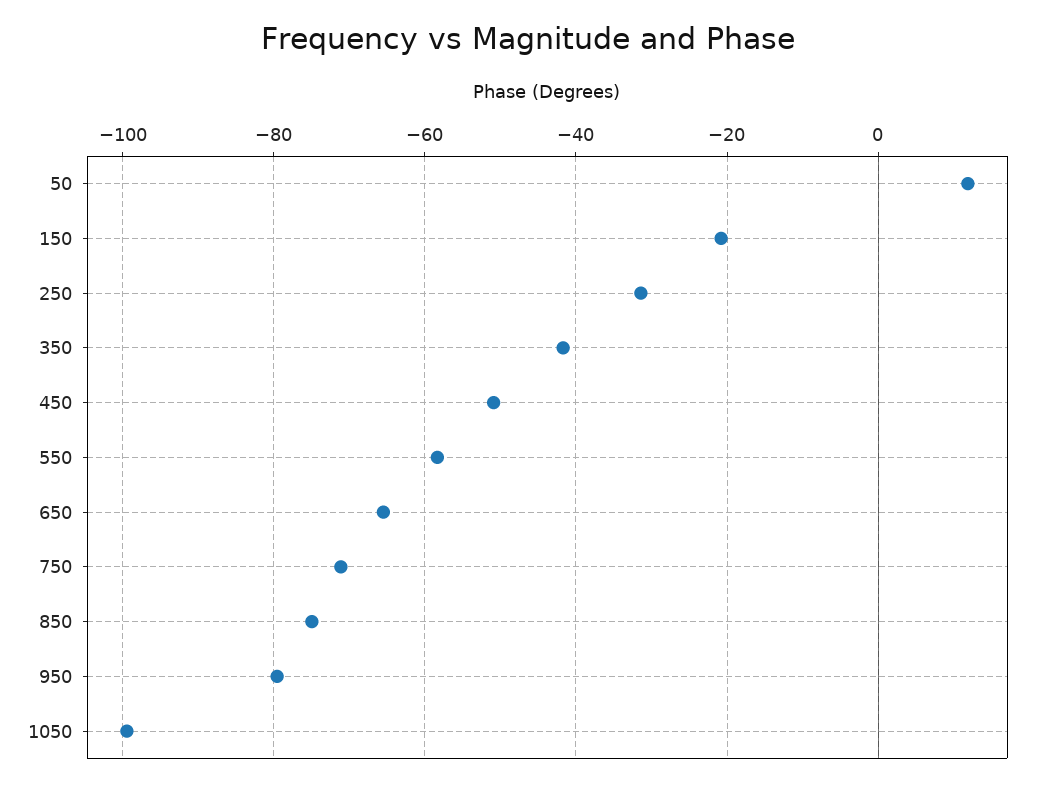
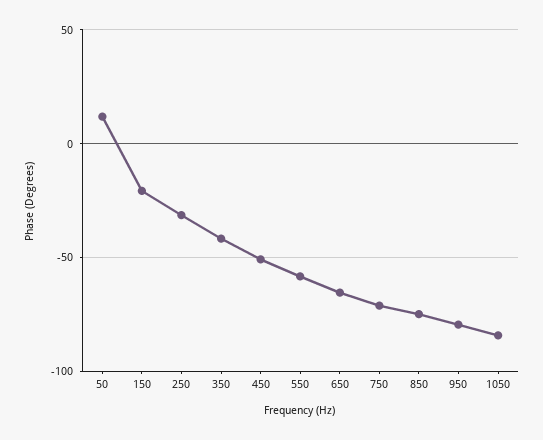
  {
    "50": 12,
    "150": -20,
    "250": -32,
    "350": -42,
    "450": -50,
    "550": -58,
    "650": -66,
    "750": -72,
    "850": -74,
    "950": -80,
-   "1050": -100
+   "1050": -85
  }

